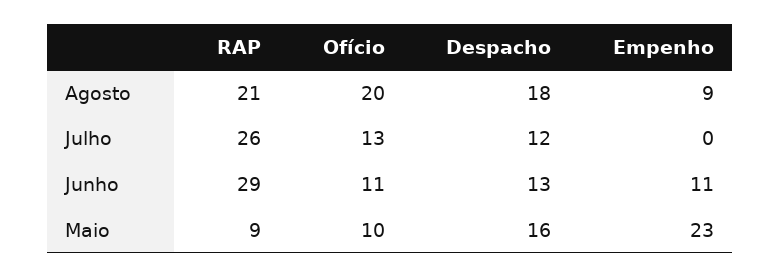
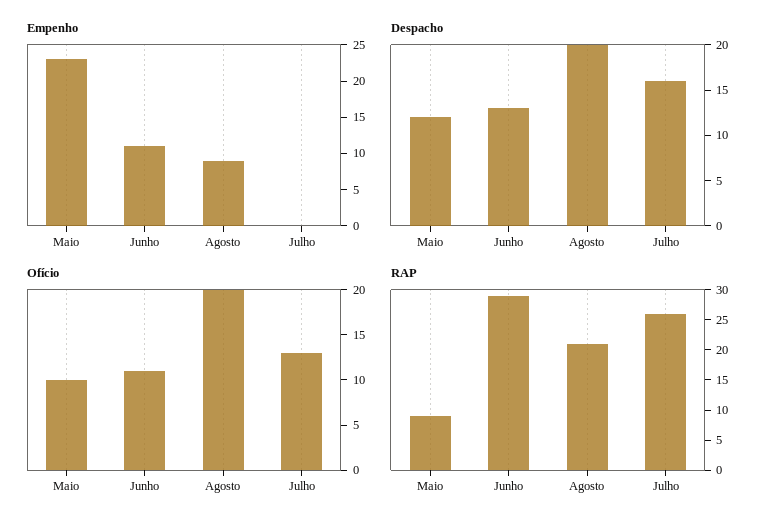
  {
    "RAP": {
      "Agosto": 21,
      "Julho": 26,
      "Junho": 29,
      "Maio": 9
    },
    "Ofício": {
      "Agosto": 20,
      "Julho": 13,
      "Junho": 11,
      "Maio": 10
    },
    "Despacho": {
-     "Agosto": 18,
+     "Agosto": 20,
-     "Julho": 12,
+     "Julho": 16,
      "Junho": 13,
-     "Maio": 16
+     "Maio": 12
    },
    "Empenho": {
      "Agosto": 9,
      "Julho": 0,
      "Junho": 11,
      "Maio": 23
    }
  }

